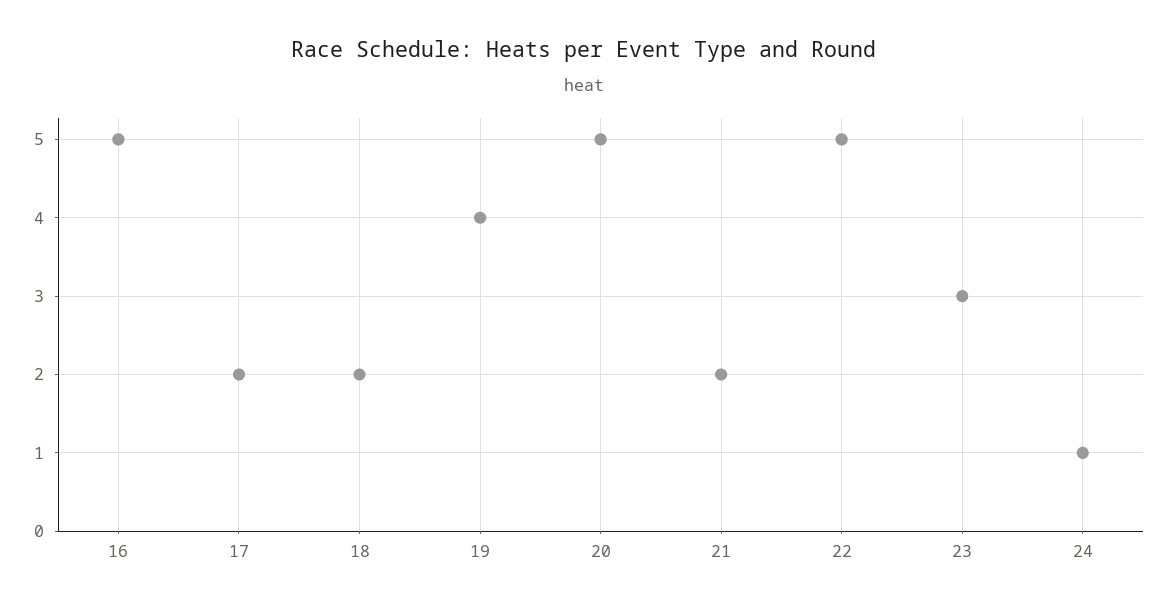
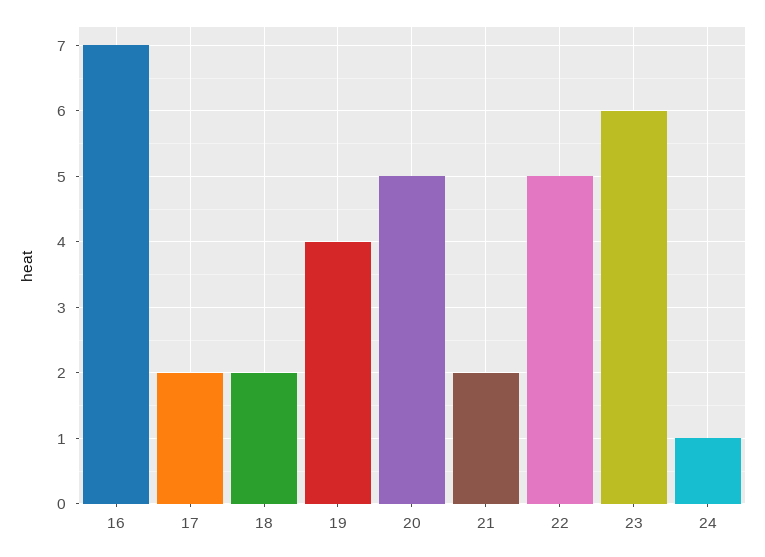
  {
-   "16": 5,
+   "16": 7,
    "17": 2,
    "18": 2,
    "19": 4,
    "20": 5,
    "21": 2,
    "22": 5,
-   "23": 3,
+   "23": 6,
    "24": 1
  }

